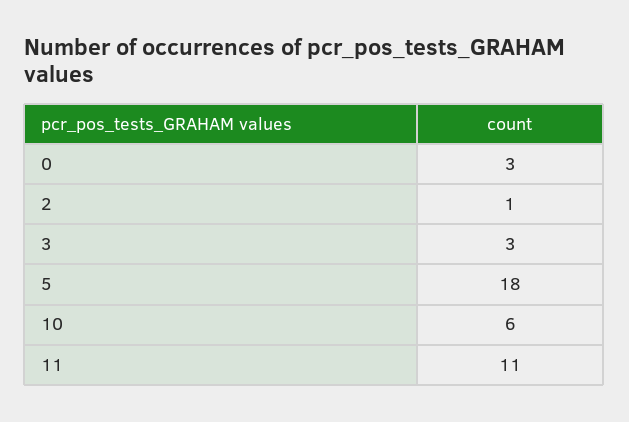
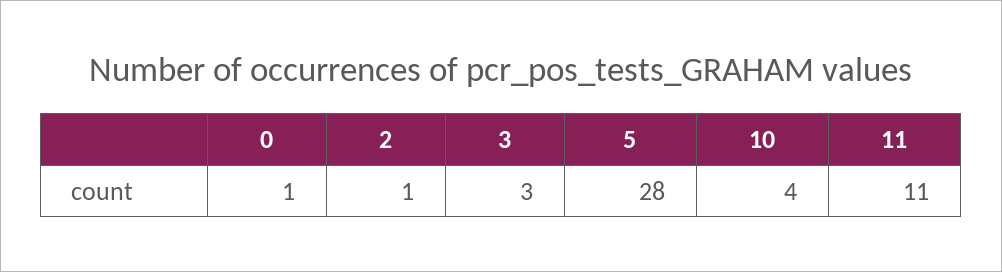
  {
-   "0": 3,
+   "0": 1,
    "2": 1,
    "3": 3,
-   "5": 18,
+   "5": 28,
-   "10": 6,
+   "10": 4,
    "11": 11
  }

